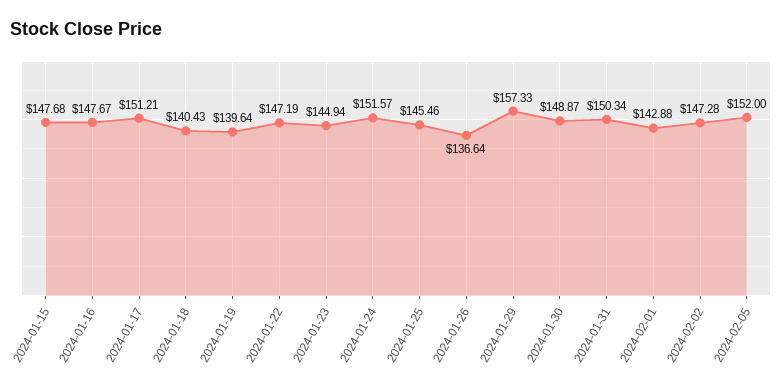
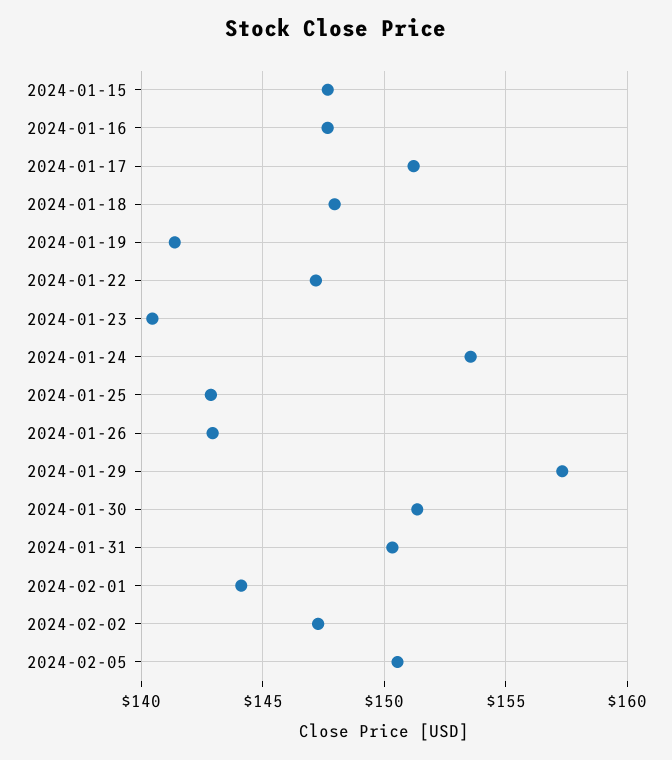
  {
    "2024-01-15": 147.68,
    "2024-01-16": 147.67,
    "2024-01-17": 151.21,
-   "2024-01-18": 140.43,
+   "2024-01-18": 148,
-   "2024-01-19": 139.64,
+   "2024-01-19": 141.5,
    "2024-01-22": 147.19,
-   "2024-01-23": 144.94,
+   "2024-01-23": 140.5,
-   "2024-01-24": 151.57,
+   "2024-01-24": 153.5,
-   "2024-01-25": 145.46,
+   "2024-01-25": 143,
-   "2024-01-26": 136.64,
+   "2024-01-26": 143,
    "2024-01-29": 157.33,
-   "2024-01-30": 148.87,
+   "2024-01-30": 151.5,
    "2024-01-31": 150.34,
-   "2024-02-01": 142.88,
+   "2024-02-01": 144,
    "2024-02-02": 147.28,
-   "2024-02-05": 152
+   "2024-02-05": 150.5
  }

